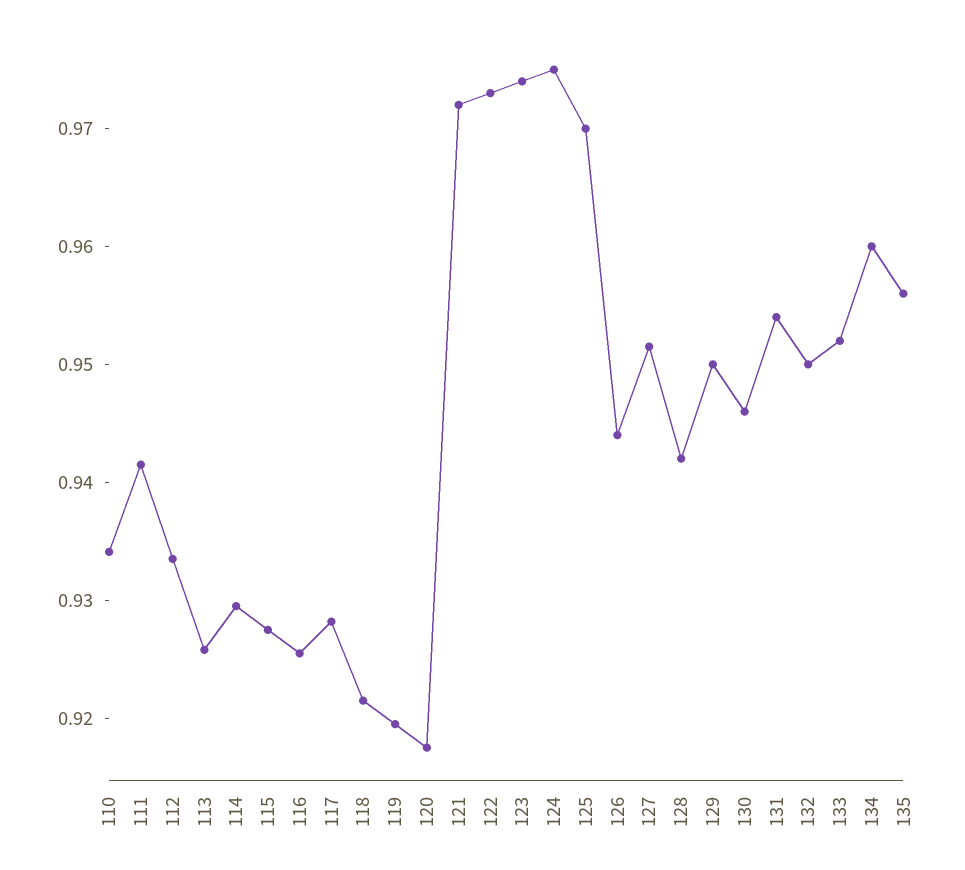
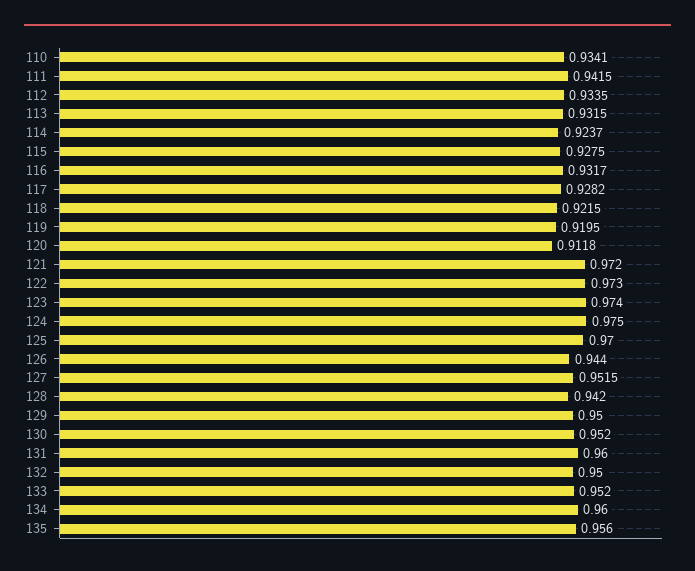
  {
    "110": 0.9341,
    "111": 0.9415,
    "112": 0.9335,
-   "113": 0.926,
+   "113": 0.9315,
-   "114": 0.93,
+   "114": 0.9237,
    "115": 0.9275,
-   "116": 0.926,
+   "116": 0.9317,
    "117": 0.9282,
    "118": 0.9215,
    "119": 0.9195,
-   "120": 0.918,
+   "120": 0.9118,
    "121": 0.972,
    "122": 0.973,
    "123": 0.974,
    "124": 0.975,
    "125": 0.97,
    "126": 0.944,
    "127": 0.9515,
    "128": 0.942,
    "129": 0.95,
-   "130": 0.946,
+   "130": 0.952,
-   "131": 0.954,
+   "131": 0.96,
    "132": 0.95,
    "133": 0.952,
    "134": 0.96,
    "135": 0.956
  }

